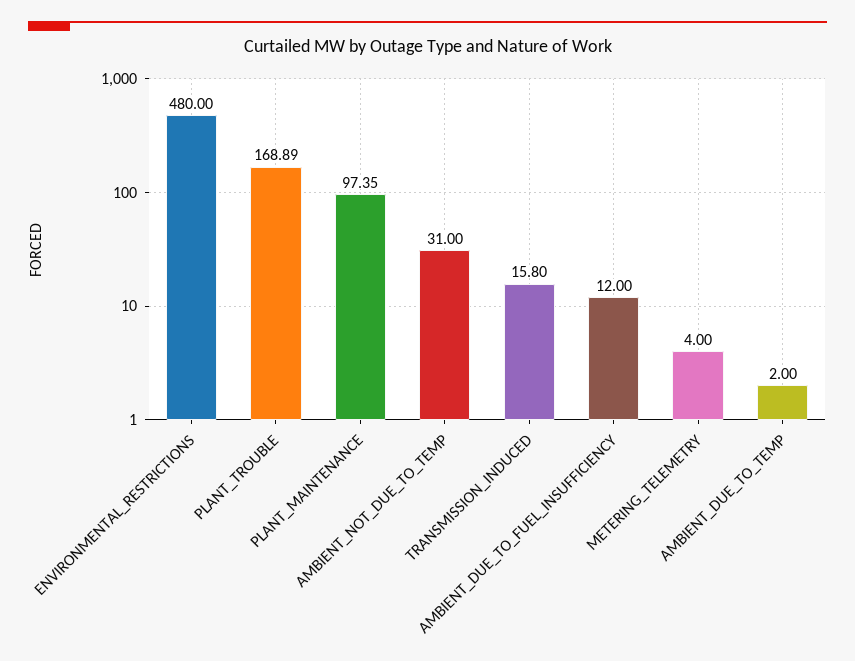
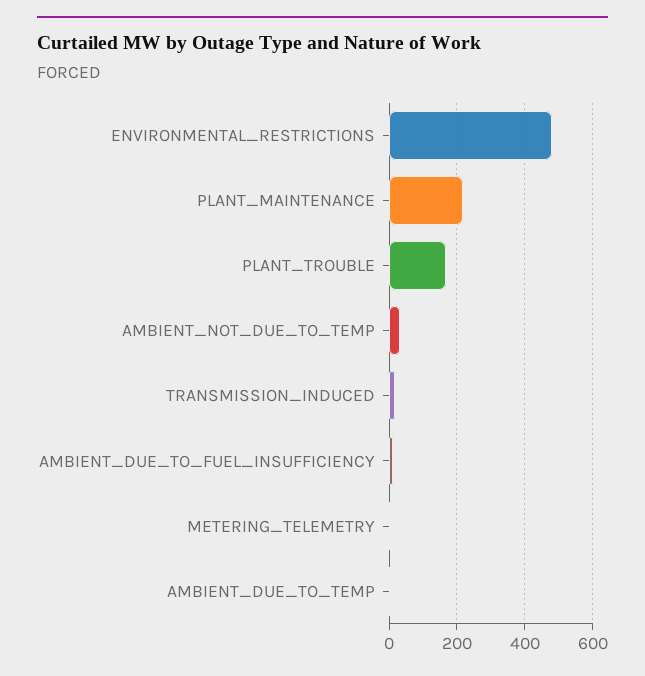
  {
    "ENVIRONMENTAL_RESTRICTIONS": 480,
    "PLANT_TROUBLE": 168.89,
-   "PLANT_MAINTENANCE": 97.35,
+   "PLANT_MAINTENANCE": 220,
    "AMBIENT_NOT_DUE_TO_TEMP": 31,
    "TRANSMISSION_INDUCED": 15.8,
    "AMBIENT_DUE_TO_FUEL_INSUFFICIENCY": 12,
    "METERING_TELEMETRY": 4,
    "AMBIENT_DUE_TO_TEMP": 2
  }

